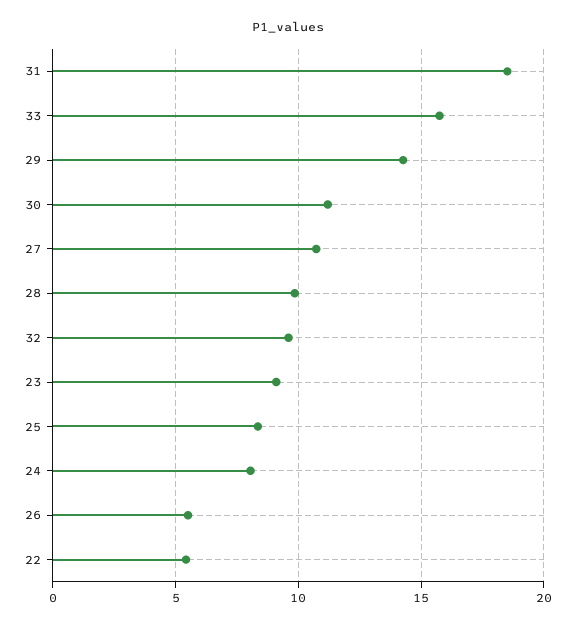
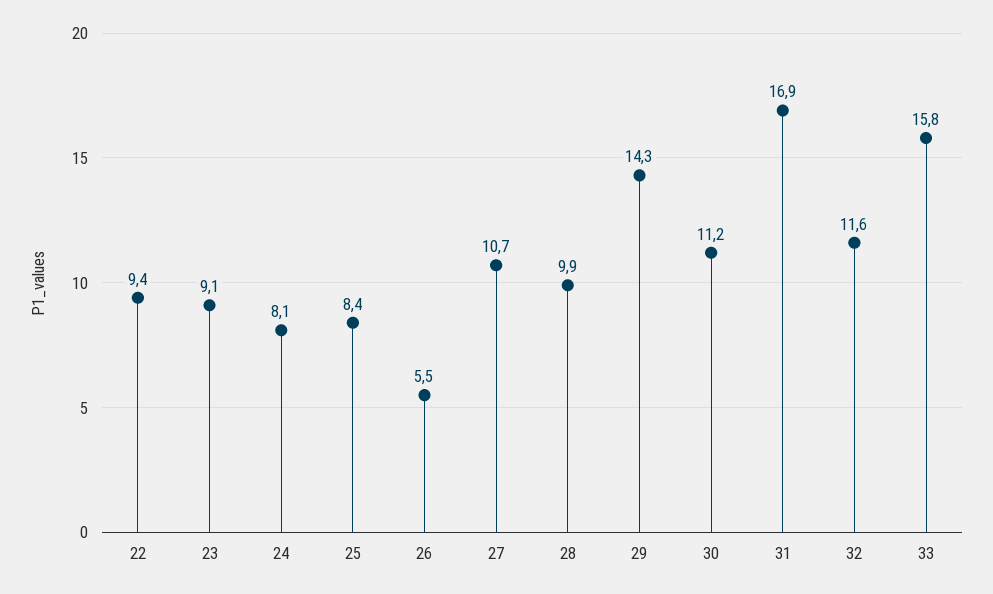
  {
-   "31": 18.5,
+   "31": 16.9,
    "33": 15.8,
    "29": 14.3,
    "30": 11.2,
    "27": 10.7,
    "28": 9.9,
-   "32": 9.5,
+   "32": 11.6,
    "23": 9.1,
    "25": 8.4,
    "24": 8.1,
    "26": 5.5,
-   "22": 5.5
+   "22": 9.4
  }

